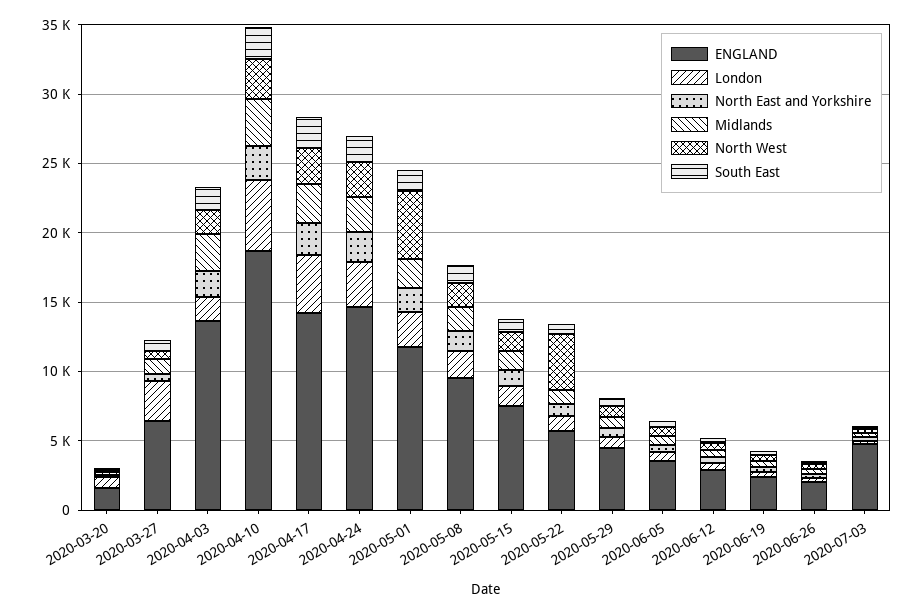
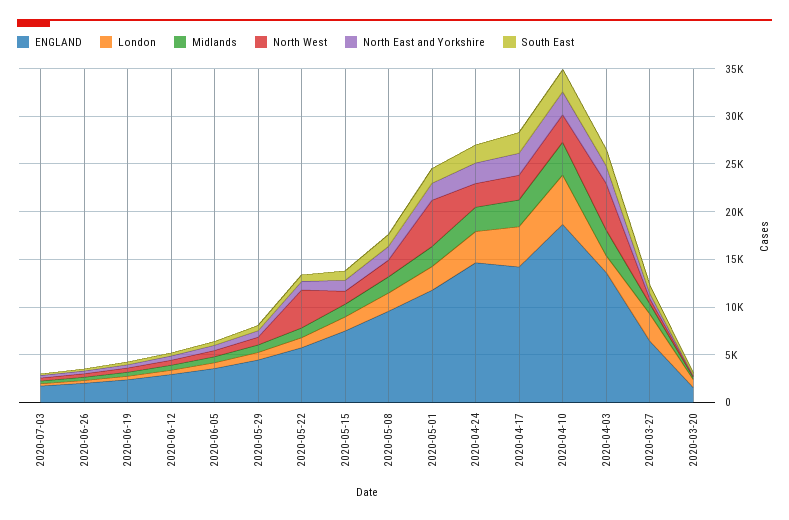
  {
    "ENGLAND": {
      "2020-03-20": 2000,
      "2020-03-27": 6000,
      "2020-04-03": 14000,
      "2020-04-10": 19000,
      "2020-04-17": 14000,
      "2020-04-24": 15000,
      "2020-05-01": 12000,
      "2020-05-08": 10000,
      "2020-05-15": 8000,
      "2020-05-22": 6000,
      "2020-05-29": 4000,
      "2020-06-05": 4000,
      "2020-06-12": 3000,
      "2020-06-19": 2000,
      "2020-06-26": 2000,
-     "2020-07-03": 5000
+     "2020-07-03": 2000
    },
    "London": {
      "2020-03-20": 1000,
      "2020-03-27": 3000,
      "2020-04-03": 2000,
      "2020-04-10": 5000,
      "2020-04-17": 4000,
      "2020-04-24": 3000,
      "2020-05-01": 2000,
      "2020-05-08": 2000,
      "2020-05-15": 1000,
      "2020-05-22": 1000,
      "2020-05-29": 1000,
      "2020-06-05": 1000,
      "2020-06-12": 0,
      "2020-06-19": 0,
      "2020-06-26": 0,
      "2020-07-03": 0
    },
    "North East and Yorkshire": {
      "2020-03-20": 0,
      "2020-03-27": 1000,
      "2020-04-03": 2000,
      "2020-04-10": 2000,
      "2020-04-17": 2000,
      "2020-04-24": 2000,
      "2020-05-01": 2000,
      "2020-05-08": 1000,
      "2020-05-15": 1000,
      "2020-05-22": 1000,
      "2020-05-29": 1000,
      "2020-06-05": 1000,
      "2020-06-12": 0,
      "2020-06-19": 0,
      "2020-06-26": 0,
      "2020-07-03": 0
    },
    "Midlands": {
      "2020-03-20": 0,
      "2020-03-27": 1000,
      "2020-04-03": 3000,
      "2020-04-10": 3000,
      "2020-04-17": 3000,
      "2020-04-24": 3000,
      "2020-05-01": 2000,
      "2020-05-08": 2000,
      "2020-05-15": 1000,
      "2020-05-22": 1000,
      "2020-05-29": 1000,
      "2020-06-05": 1000,
      "2020-06-12": 1000,
      "2020-06-19": 0,
      "2020-06-26": 0,
      "2020-07-03": 0
    },
    "North West": {
      "2020-03-20": 0,
      "2020-03-27": 1000,
-     "2020-04-03": 2000,
+     "2020-04-03": 5000,
      "2020-04-10": 3000,
      "2020-04-17": 3000,
      "2020-04-24": 2000,
      "2020-05-01": 5000,
      "2020-05-08": 2000,
      "2020-05-15": 1000,
      "2020-05-22": 4000,
      "2020-05-29": 1000,
      "2020-06-05": 1000,
      "2020-06-12": 1000,
      "2020-06-19": 0,
      "2020-06-26": 0,
      "2020-07-03": 0
    },
    "South East": {
      "2020-03-20": 0,
      "2020-03-27": 1000,
      "2020-04-03": 2000,
      "2020-04-10": 2000,
      "2020-04-17": 2000,
      "2020-04-24": 2000,
      "2020-05-01": 2000,
      "2020-05-08": 1000,
      "2020-05-15": 1000,
      "2020-05-22": 1000,
      "2020-05-29": 1000,
      "2020-06-05": 0,
      "2020-06-12": 0,
      "2020-06-19": 0,
      "2020-06-26": 0,
      "2020-07-03": 0
    }
  }

